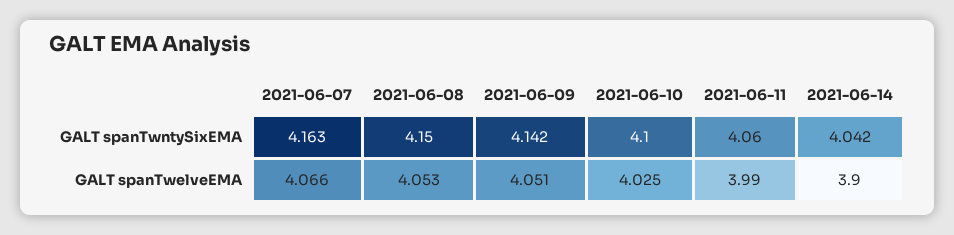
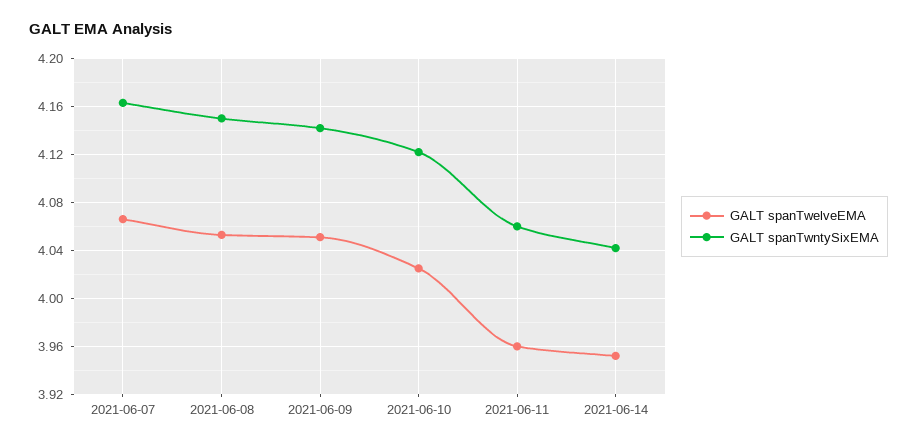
  {
    "GALT spanTwntySixEMA": {
      "2021-06-07": 4.163,
      "2021-06-08": 4.15,
      "2021-06-09": 4.142,
-     "2021-06-10": 4.1,
+     "2021-06-10": 4.12,
      "2021-06-11": 4.06,
      "2021-06-14": 4.042
    },
    "GALT spanTwelveEMA": {
      "2021-06-07": 4.066,
      "2021-06-08": 4.053,
      "2021-06-09": 4.051,
      "2021-06-10": 4.025,
-     "2021-06-11": 3.99,
+     "2021-06-11": 3.96,
-     "2021-06-14": 3.9
+     "2021-06-14": 3.95
    }
  }

